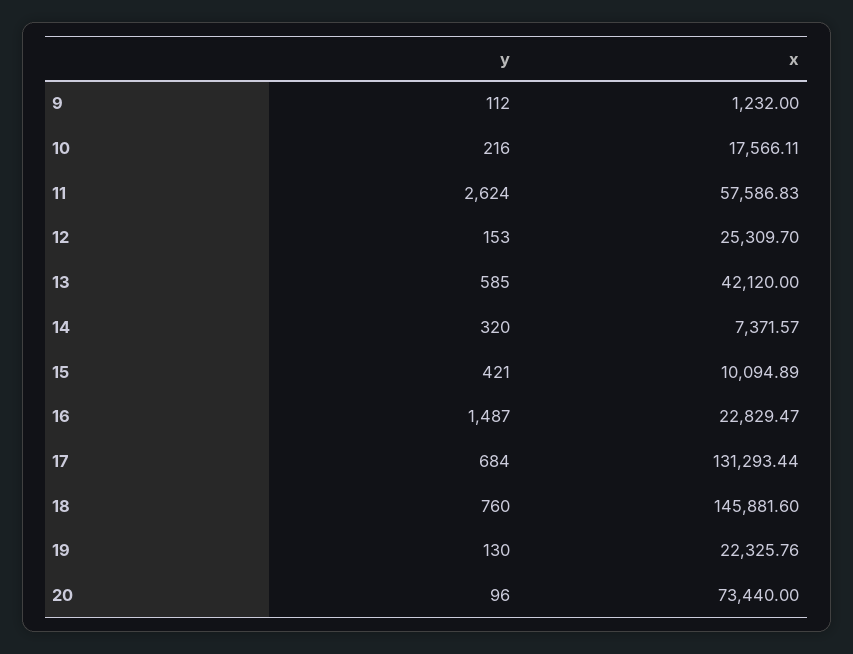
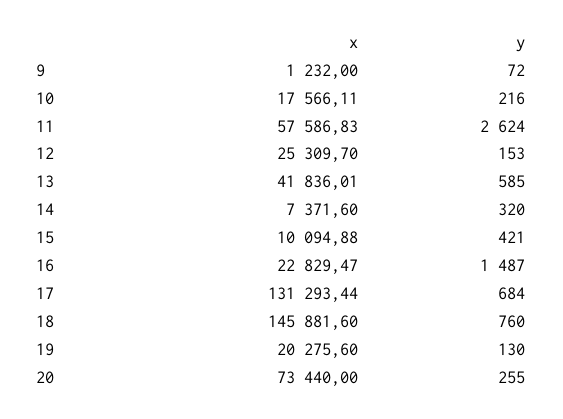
  {
    "y": {
-     "9": 112,
+     "9": 72,
      "10": 216,
      "11": 2624,
      "12": 153,
      "13": 585,
      "14": 320,
      "15": 421,
      "16": 1487,
      "17": 684,
      "18": 760,
      "19": 130,
-     "20": 96
+     "20": 255
    },
    "x": {
      "9": 1232,
      "10": 17566.11,
      "11": 57586.83,
      "12": 25309.7,
-     "13": 42120,
+     "13": 41836.01,
-     "14": 7371.57,
+     "14": 7371.6,
-     "15": 10094.89,
+     "15": 10094.88,
      "16": 22829.47,
      "17": 131293.44,
      "18": 145881.6,
-     "19": 22325.76,
+     "19": 20275.6,
      "20": 73440
    }
  }

